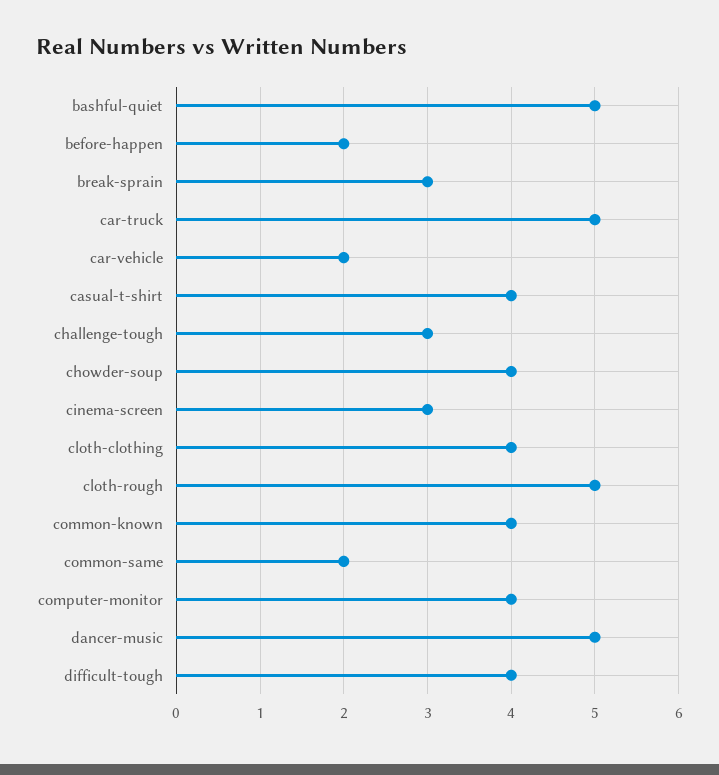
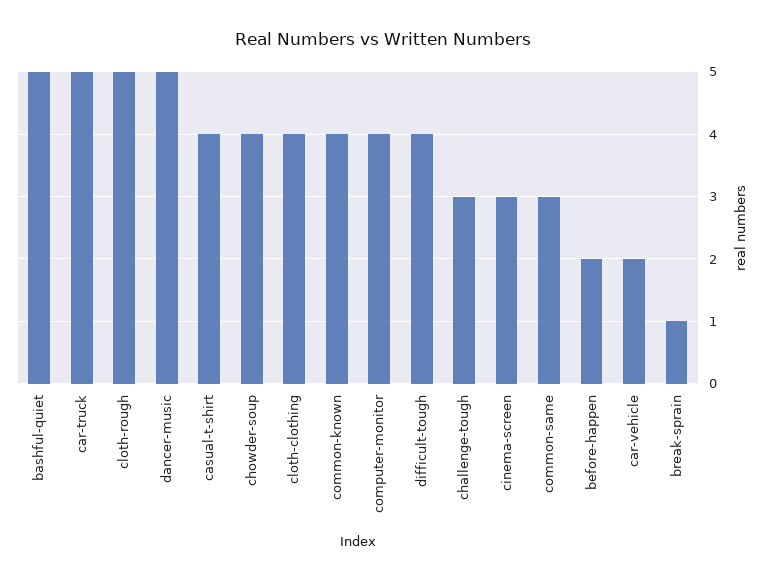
  {
    "bashful-quiet": 5,
    "before-happen": 2,
-   "break-sprain": 3,
+   "break-sprain": 1,
    "car-truck": 5,
    "car-vehicle": 2,
    "casual-t-shirt": 4,
    "challenge-tough": 3,
    "chowder-soup": 4,
    "cinema-screen": 3,
    "cloth-clothing": 4,
    "cloth-rough": 5,
    "common-known": 4,
-   "common-same": 2,
+   "common-same": 3,
    "computer-monitor": 4,
    "dancer-music": 5,
    "difficult-tough": 4
  }

